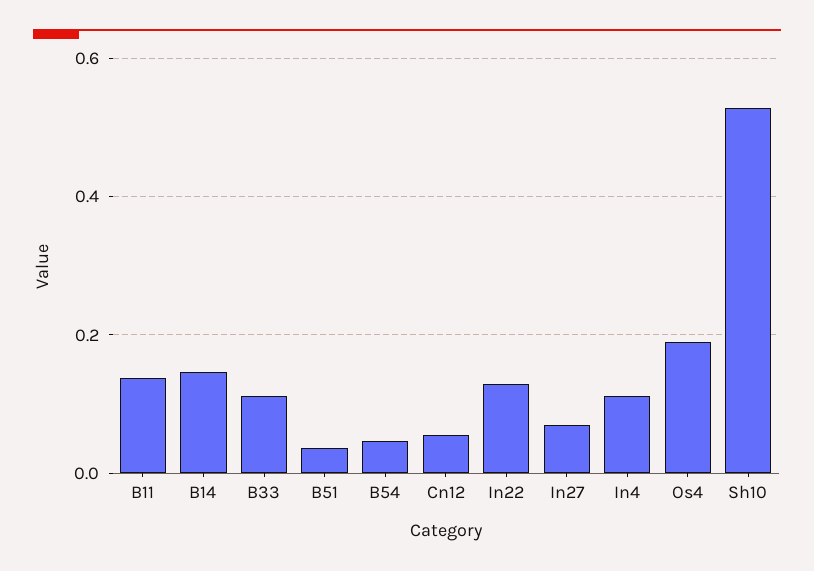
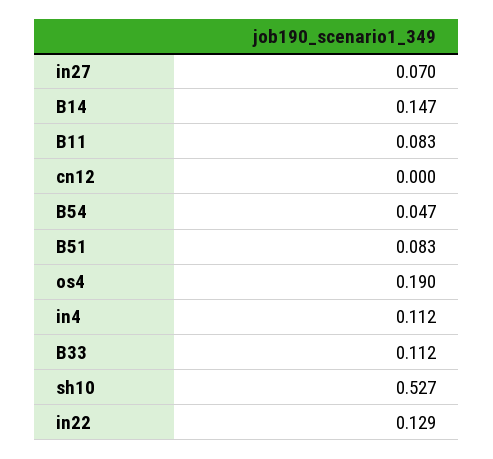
  {
-   "B11": 0.14,
+   "B11": 0.083,
    "B14": 0.147,
    "B33": 0.112,
-   "B51": 0.04,
+   "B51": 0.083,
    "B54": 0.047,
-   "Cn12": 0.06,
+   "Cn12": 0,
    "In22": 0.129,
    "In27": 0.07,
    "In4": 0.112,
    "Os4": 0.19,
    "Sh10": 0.527
  }

